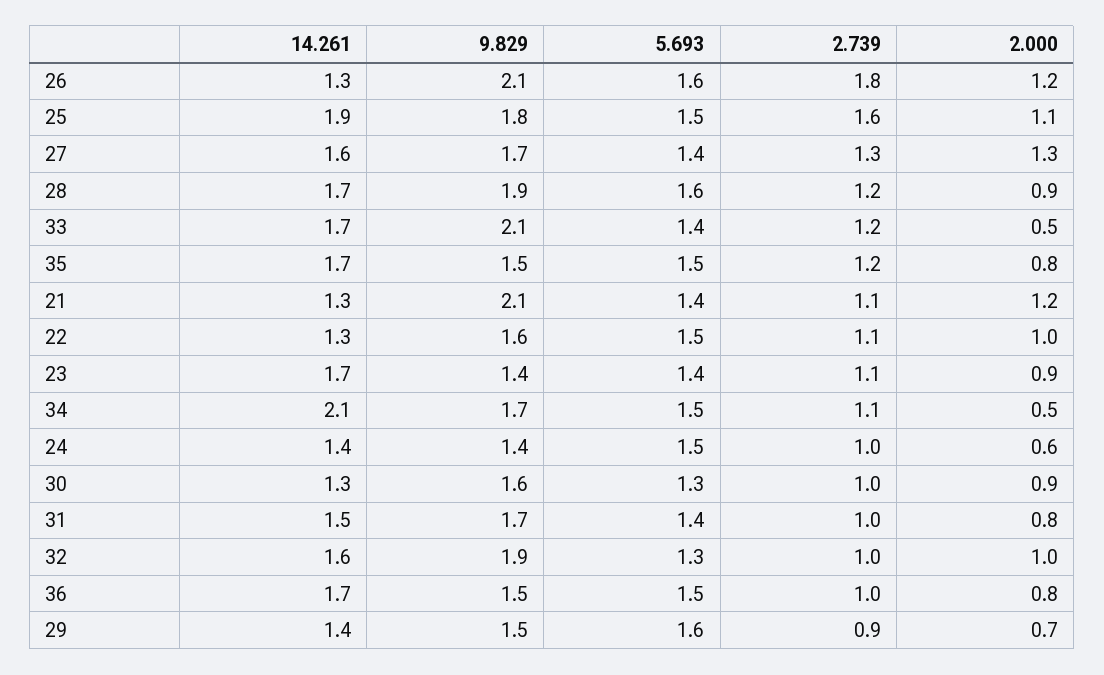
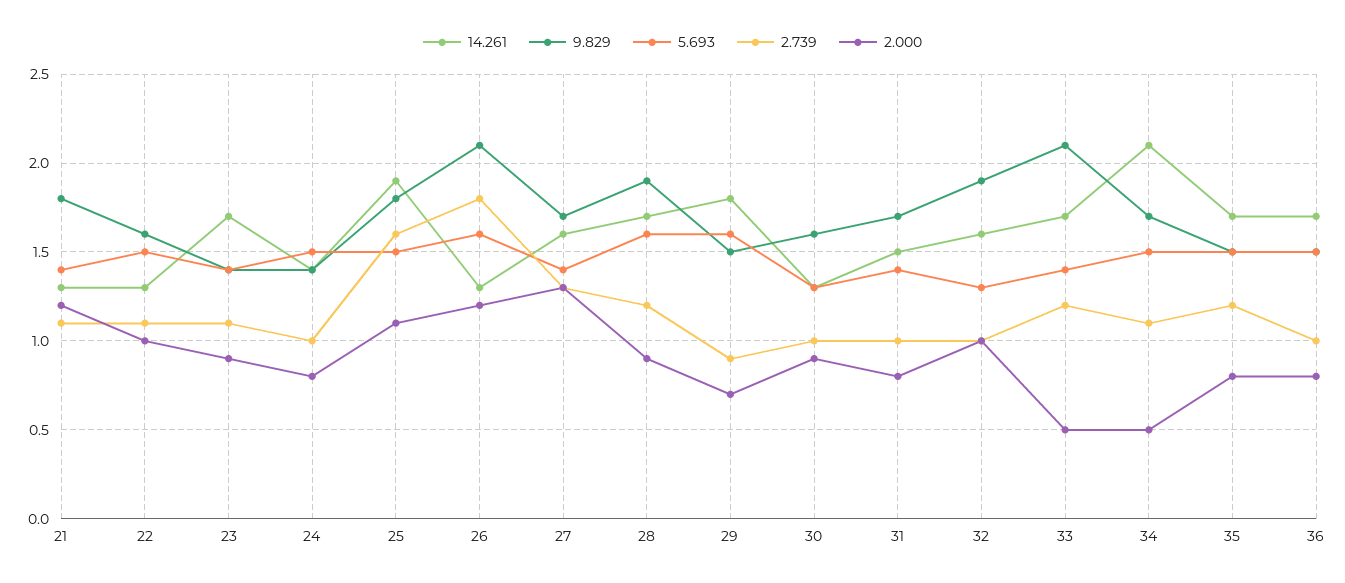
  {
    "14.261": {
      "26": 1.3,
      "25": 1.9,
      "27": 1.6,
      "28": 1.7,
      "33": 1.7,
      "35": 1.7,
      "21": 1.3,
      "22": 1.3,
      "23": 1.7,
      "34": 2.1,
      "24": 1.4,
      "30": 1.3,
      "31": 1.5,
      "32": 1.6,
      "36": 1.7,
-     "29": 1.4
+     "29": 1.8
    },
    "9.829": {
      "26": 2.1,
      "25": 1.8,
      "27": 1.7,
      "28": 1.9,
      "33": 2.1,
      "35": 1.5,
-     "21": 2.1,
+     "21": 1.8,
      "22": 1.6,
      "23": 1.4,
      "34": 1.7,
      "24": 1.4,
      "30": 1.6,
      "31": 1.7,
      "32": 1.9,
      "36": 1.5,
      "29": 1.5
    },
    "5.693": {
      "26": 1.6,
      "25": 1.5,
      "27": 1.4,
      "28": 1.6,
      "33": 1.4,
      "35": 1.5,
      "21": 1.4,
      "22": 1.5,
      "23": 1.4,
      "34": 1.5,
      "24": 1.5,
      "30": 1.3,
      "31": 1.4,
      "32": 1.3,
      "36": 1.5,
      "29": 1.6
    },
    "2.739": {
      "26": 1.8,
      "25": 1.6,
      "27": 1.3,
      "28": 1.2,
      "33": 1.2,
      "35": 1.2,
      "21": 1.1,
      "22": 1.1,
      "23": 1.1,
      "34": 1.1,
      "24": 1,
      "30": 1,
      "31": 1,
      "32": 1,
      "36": 1,
      "29": 0.9
    },
    "2.000": {
      "26": 1.2,
      "25": 1.1,
      "27": 1.3,
      "28": 0.9,
      "33": 0.5,
      "35": 0.8,
      "21": 1.2,
      "22": 1,
      "23": 0.9,
      "34": 0.5,
-     "24": 0.6,
+     "24": 0.8,
      "30": 0.9,
      "31": 0.8,
      "32": 1,
      "36": 0.8,
      "29": 0.7
    }
  }

